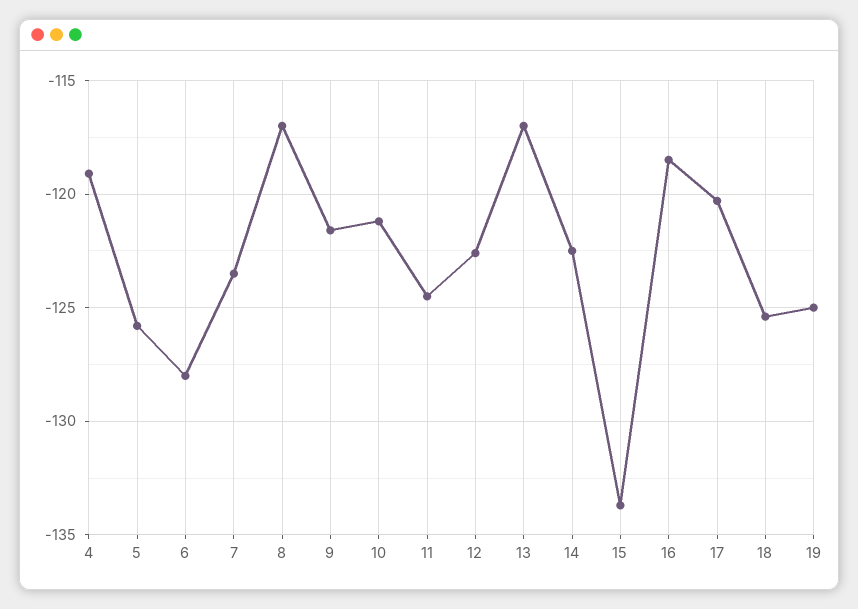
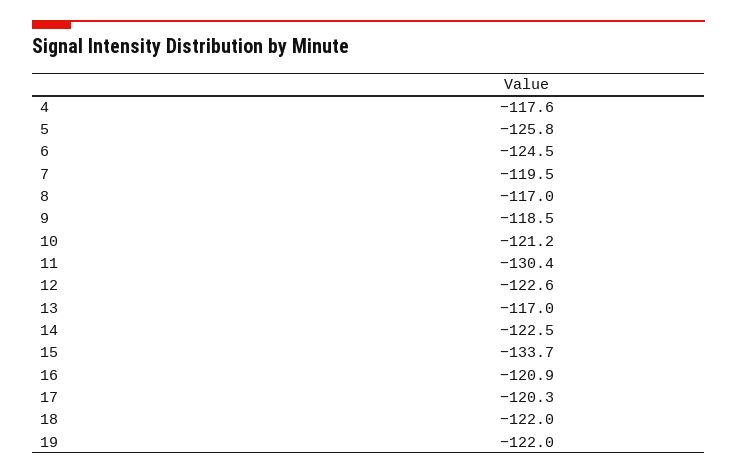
  {
-   "4": -119,
+   "4": -117.6,
    "5": -125.8,
-   "6": -128,
+   "6": -124.5,
-   "7": -123.5,
+   "7": -119.5,
    "8": -117,
-   "9": -121.5,
+   "9": -118.5,
    "10": -121.2,
-   "11": -124.5,
+   "11": -130.4,
    "12": -122.6,
    "13": -117,
    "14": -122.5,
    "15": -133.7,
-   "16": -118.5,
+   "16": -120.9,
    "17": -120.3,
-   "18": -125.5,
+   "18": -122,
-   "19": -125
+   "19": -122
  }

